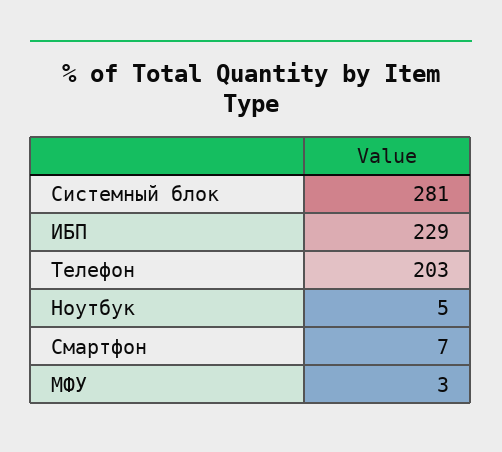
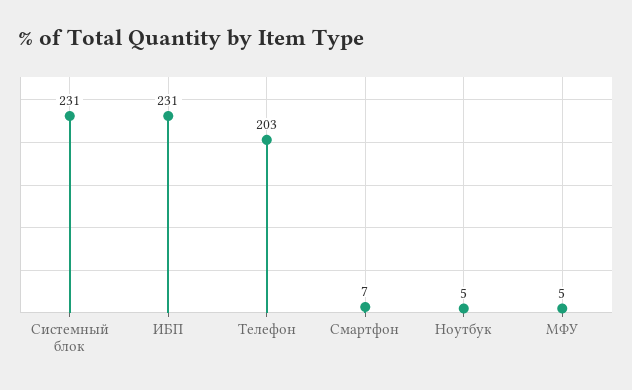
  {
-   "Системный блок": 281,
+   "Системный блок": 231,
-   "ИБП": 229,
+   "ИБП": 231,
    "Телефон": 203,
    "Ноутбук": 5,
    "Смартфон": 7,
-   "МФУ": 3
+   "МФУ": 5
  }

